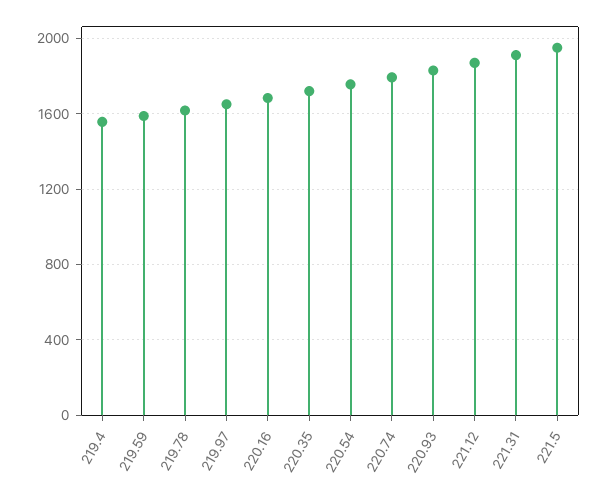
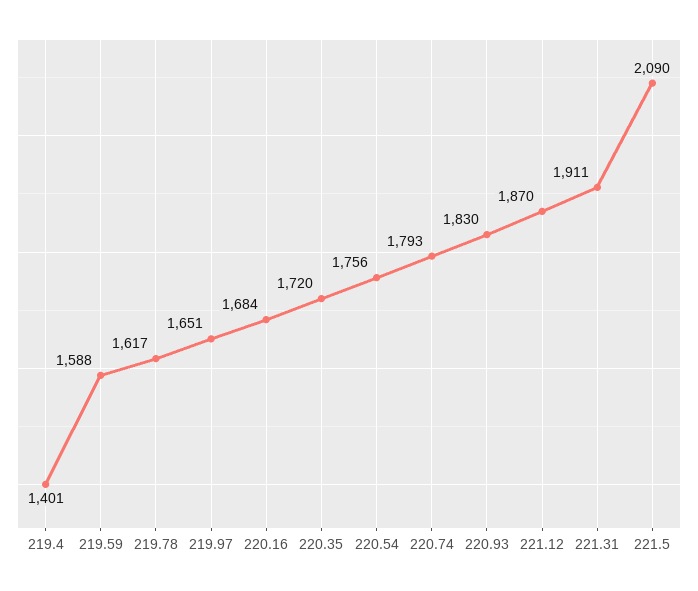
  {
-   "219.4": 1550,
+   "219.4": 1401,
    "219.59": 1588,
    "219.78": 1617,
    "219.97": 1651,
    "220.16": 1684,
    "220.35": 1720,
    "220.54": 1756,
    "220.74": 1793,
    "220.93": 1830,
    "221.12": 1870,
    "221.31": 1911,
-   "221.5": 1950
+   "221.5": 2090
  }

